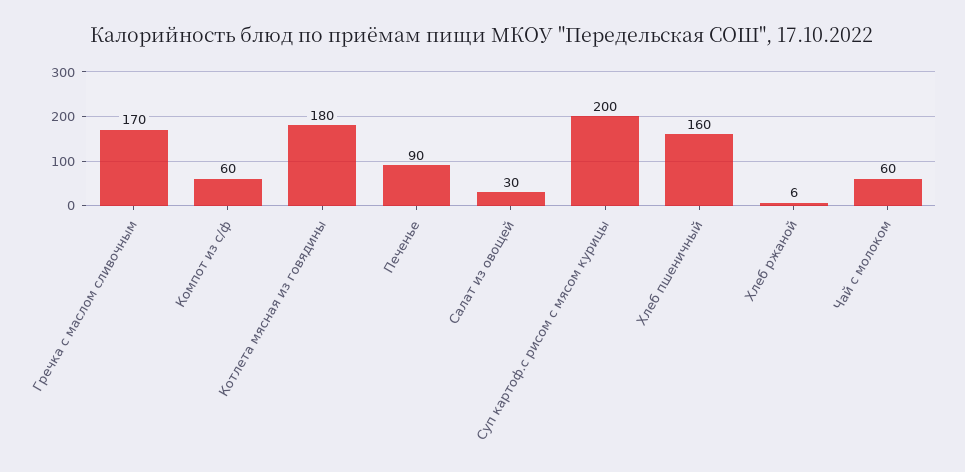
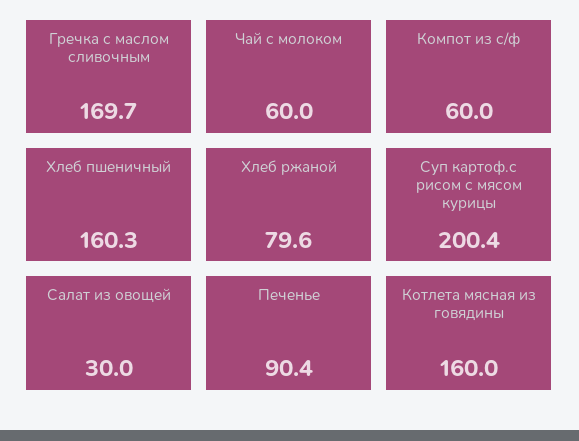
  {
    "Гречка с маслом сливочным": 169.7,
    "Компот из с/ф": 60,
-   "Котлета мясная из говядины": 180,
+   "Котлета мясная из говядины": 160,
    "Печенье": 90.4,
    "Салат из овощей": 30,
    "Суп картоф.с рисом с мясом курицы": 200.4,
    "Хлеб пшеничный": 160.3,
-   "Хлеб ржаной": 6,
+   "Хлеб ржаной": 79.6,
    "Чай с молоком": 60
  }

